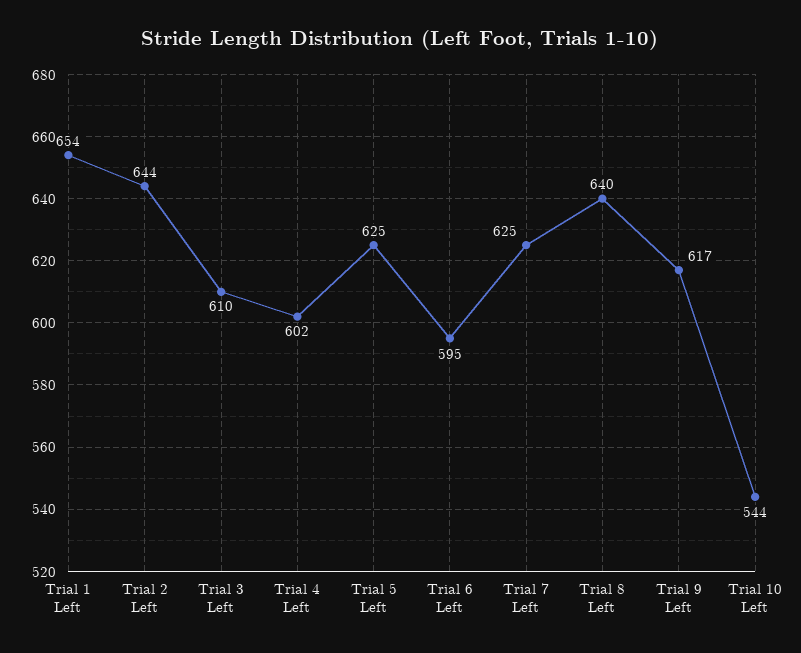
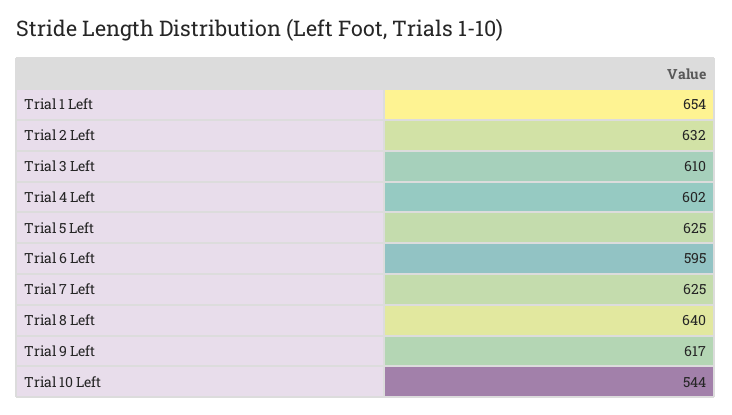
  {
    "Trial 1 Left": 654,
-   "Trial 2 Left": 644,
+   "Trial 2 Left": 632,
    "Trial 3 Left": 610,
    "Trial 4 Left": 602,
    "Trial 5 Left": 625,
    "Trial 6 Left": 595,
    "Trial 7 Left": 625,
    "Trial 8 Left": 640,
    "Trial 9 Left": 617,
    "Trial 10 Left": 544
  }

